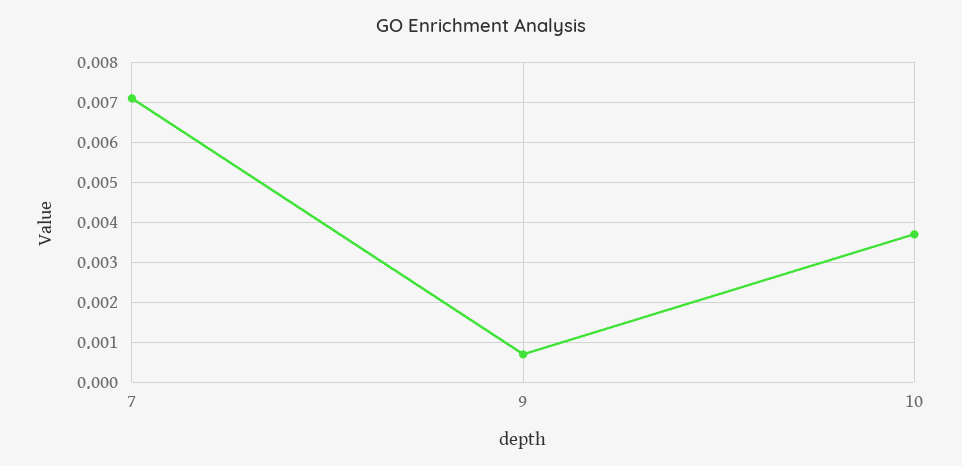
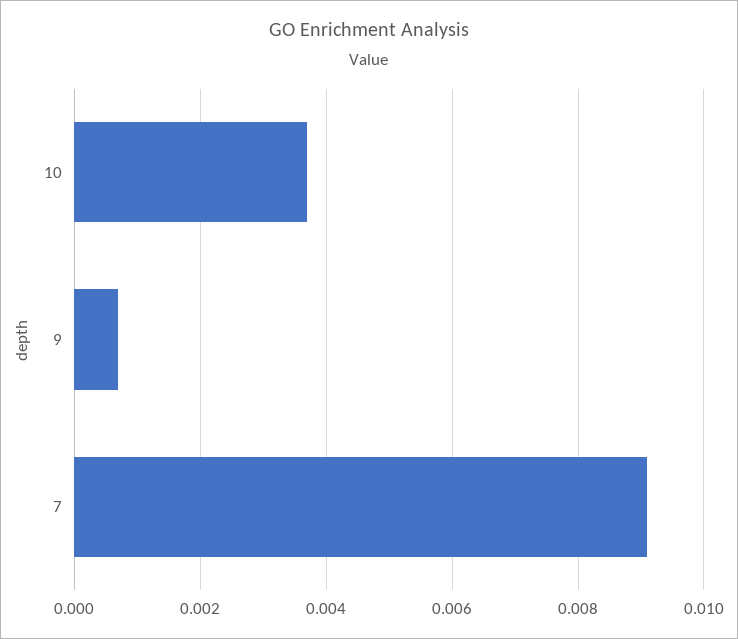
  {
-   "7": 0.007,
+   "7": 0.009,
    "9": 0.0005,
    "10": 0.0035
  }

